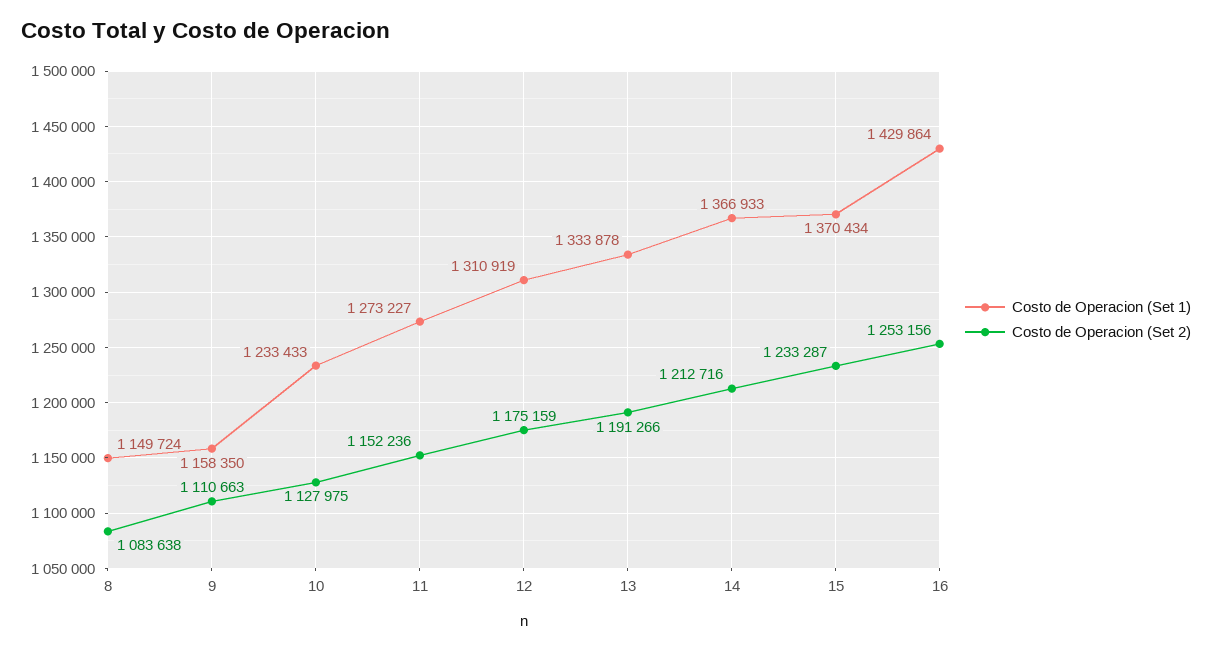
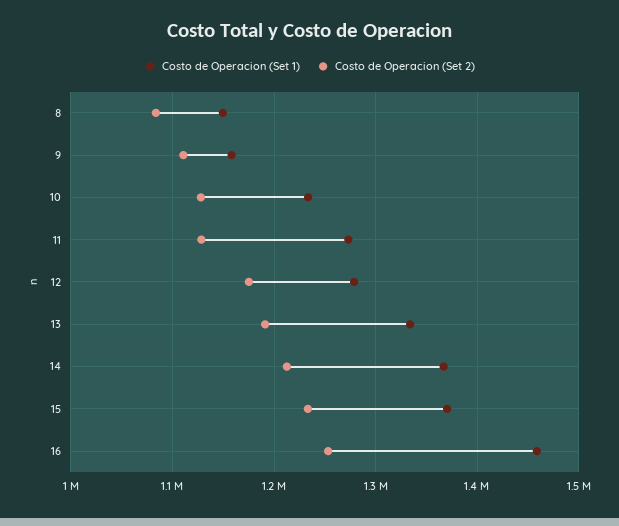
  {
    "Costo de Operacion (Set 1)": {
      "8": 1149724,
      "9": 1158350,
      "10": 1233433,
      "11": 1273227,
-     "12": 1310919,
+     "12": 1280000,
      "13": 1333878,
      "14": 1366933,
      "15": 1370434,
-     "16": 1429864
+     "16": 1460000
    },
    "Costo de Operacion (Set 2)": {
      "8": 1083638,
      "9": 1110663,
      "10": 1127975,
-     "11": 1152236,
+     "11": 1130000,
      "12": 1175159,
      "13": 1191266,
      "14": 1212716,
      "15": 1233287,
      "16": 1253156
    }
  }

